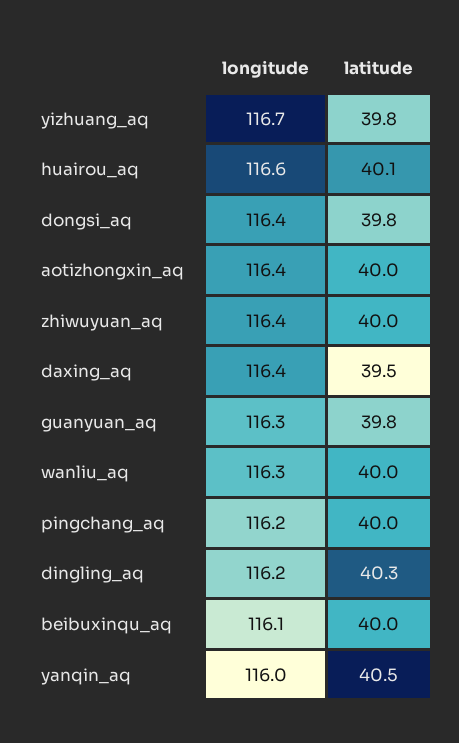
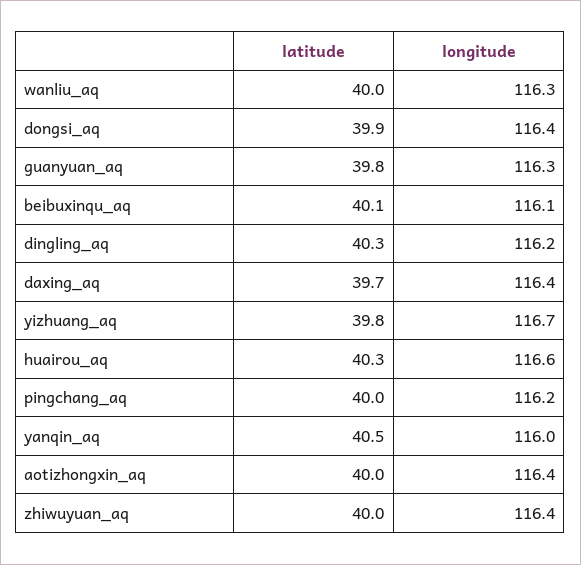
  {
    "longitude": {
      "yizhuang_aq": 116.7,
      "huairou_aq": 116.6,
      "dongsi_aq": 116.4,
      "aotizhongxin_aq": 116.4,
      "zhiwuyuan_aq": 116.4,
      "daxing_aq": 116.4,
      "guanyuan_aq": 116.3,
      "wanliu_aq": 116.3,
      "pingchang_aq": 116.2,
      "dingling_aq": 116.2,
      "beibuxinqu_aq": 116.1,
      "yanqin_aq": 116
    },
    "latitude": {
      "yizhuang_aq": 39.8,
-     "huairou_aq": 40.1,
+     "huairou_aq": 40.3,
-     "dongsi_aq": 39.8,
+     "dongsi_aq": 39.9,
      "aotizhongxin_aq": 40,
      "zhiwuyuan_aq": 40,
-     "daxing_aq": 39.5,
+     "daxing_aq": 39.7,
      "guanyuan_aq": 39.8,
      "wanliu_aq": 40,
      "pingchang_aq": 40,
      "dingling_aq": 40.3,
-     "beibuxinqu_aq": 40,
+     "beibuxinqu_aq": 40.1,
      "yanqin_aq": 40.5
    }
  }

